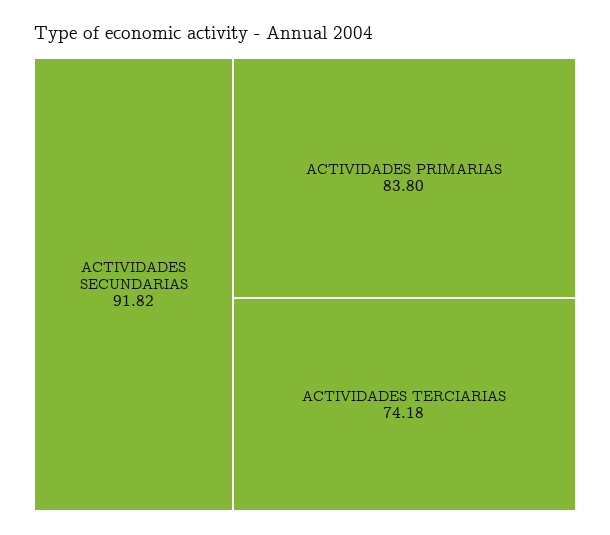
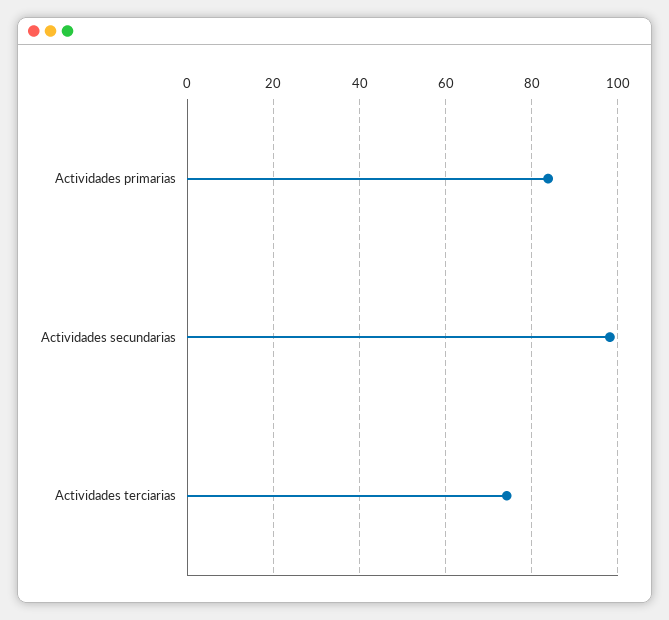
  {
-   "ACTIVIDADES SECUNDARIAS": 91.82,
+   "ACTIVIDADES SECUNDARIAS": 98,
    "ACTIVIDADES PRIMARIAS": 83.8,
    "ACTIVIDADES TERCIARIAS": 74.18
  }

